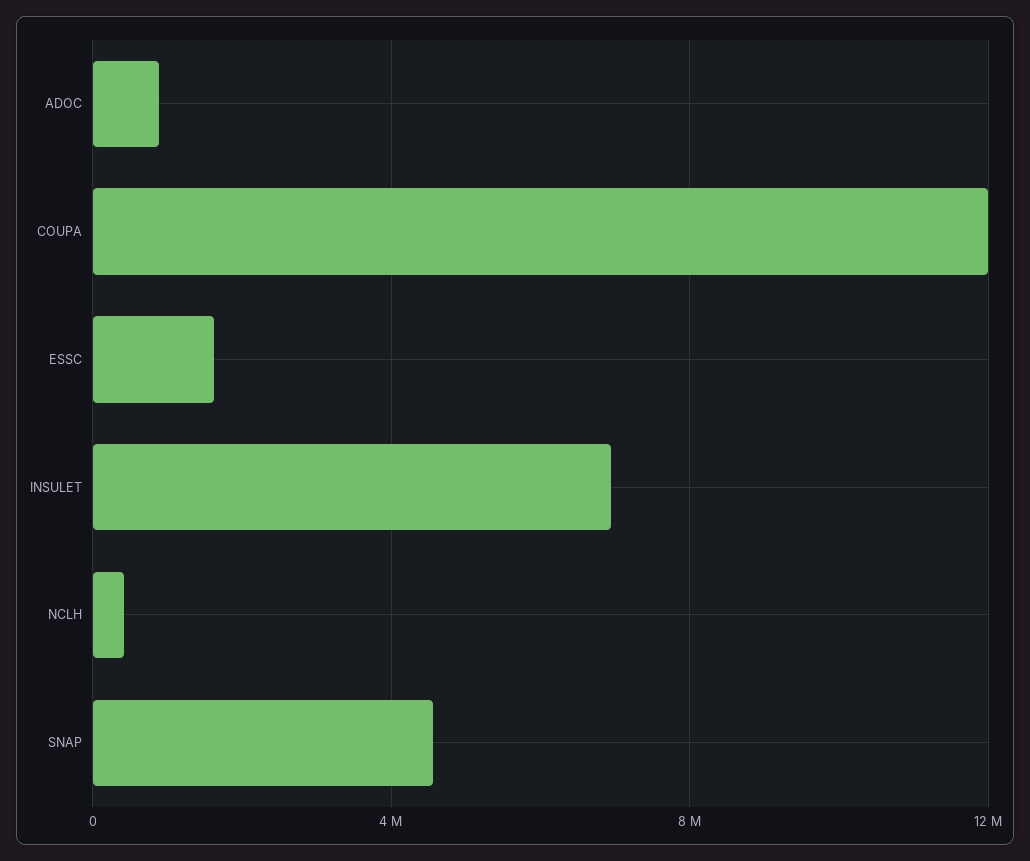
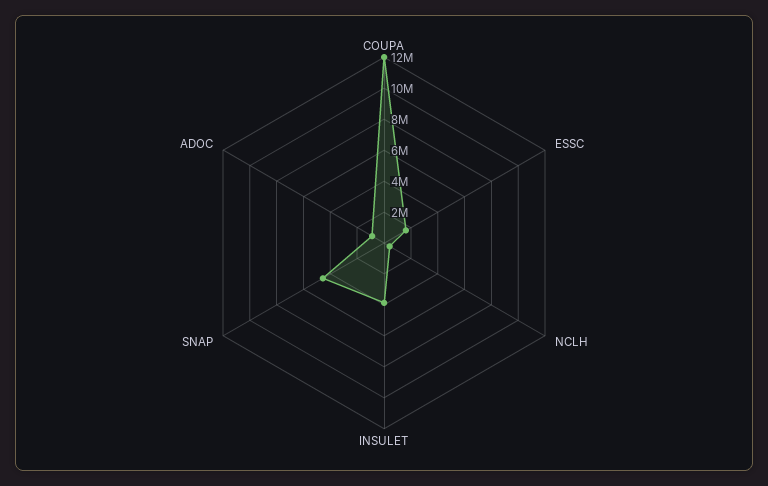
  {
    "ADOC": 1000000,
    "COUPA": 12000000,
    "ESSC": 1500000,
-   "INSULET": 7000000,
+   "INSULET": 4000000,
    "NCLH": 500000,
    "SNAP": 4500000
  }

